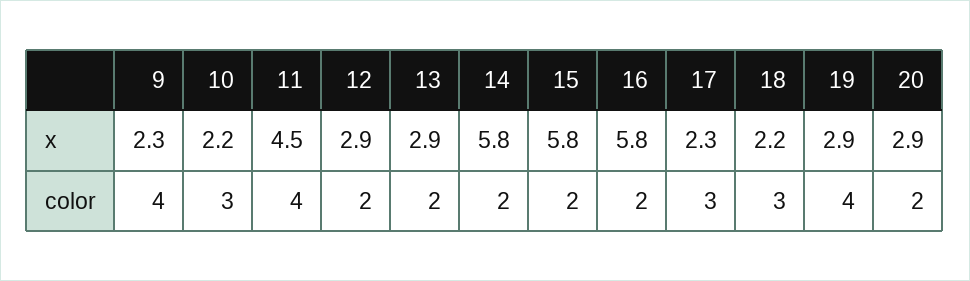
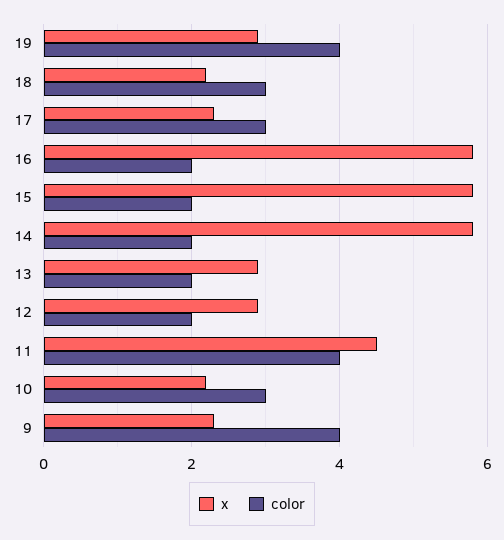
  {
    "x": {
      "9": 2.3,
      "10": 2.2,
      "11": 4.5,
      "12": 2.9,
      "13": 2.9,
      "14": 5.8,
      "15": 5.8,
      "16": 5.8,
      "17": 2.3,
      "18": 2.2,
-     "19": 2.9,
+     "19": 2.9
-     "20": 2.9
    },
    "color": {
      "9": 4,
      "10": 3,
      "11": 4,
      "12": 2,
      "13": 2,
      "14": 2,
      "15": 2,
      "16": 2,
      "17": 3,
      "18": 3,
-     "19": 4,
+     "19": 4
-     "20": 2
    }
  }

